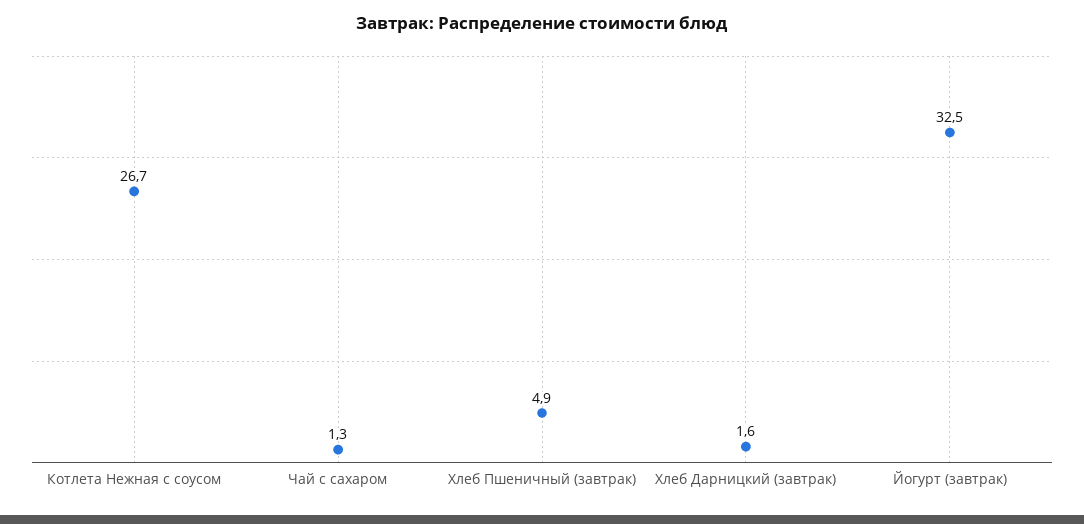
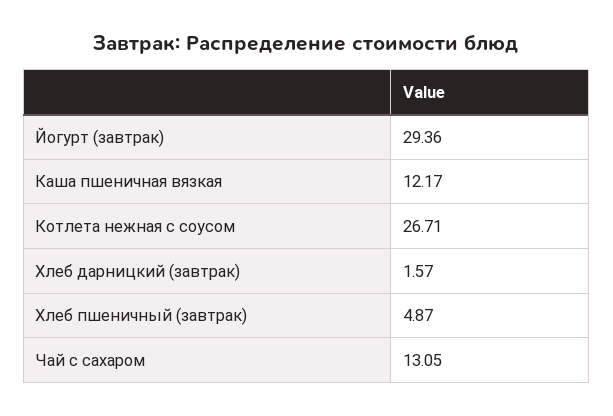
  {
    "Котлета Нежная с соусом": 26.71,
-   "Чай с сахаром": 1.3,
+   "Чай с сахаром": 13.05,
    "Хлеб Пшеничный (завтрак)": 4.87,
    "Хлеб Дарницкий (завтрак)": 1.57,
-   "Йогурт (завтрак)": 32.5
+   "Йогурт (завтрак)": 29.36,
+   "Каша пшеничная вязкая": 12.17
  }

